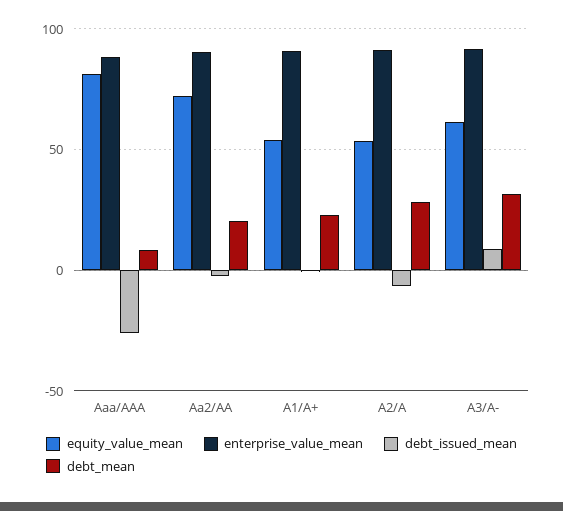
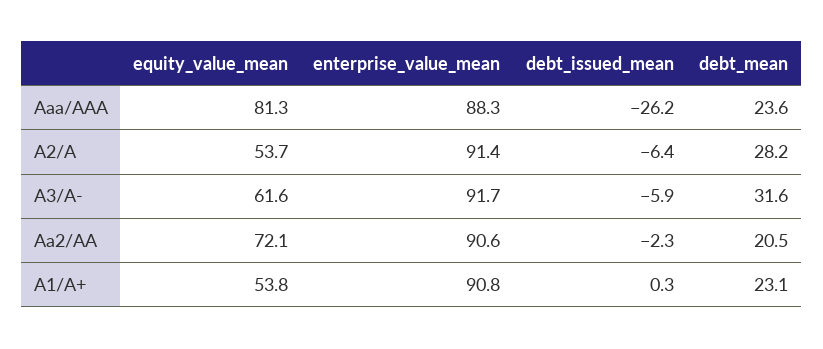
  {
    "equity_value_mean": {
      "Aaa/AAA": 81.3,
      "Aa2/AA": 72.1,
      "A1/A+": 53.8,
      "A2/A": 53.7,
      "A3/A-": 61.6
    },
    "enterprise_value_mean": {
      "Aaa/AAA": 88.3,
      "Aa2/AA": 90.6,
      "A1/A+": 90.8,
      "A2/A": 91.4,
      "A3/A-": 91.7
    },
    "debt_issued_mean": {
      "Aaa/AAA": -26.2,
      "Aa2/AA": -2.3,
      "A1/A+": 0.3,
      "A2/A": -6.4,
-     "A3/A-": 10
+     "A3/A-": -5.9
    },
    "debt_mean": {
-     "Aaa/AAA": 10,
+     "Aaa/AAA": 23.6,
      "Aa2/AA": 20.5,
      "A1/A+": 23.1,
      "A2/A": 28.2,
      "A3/A-": 31.6
    }
  }

